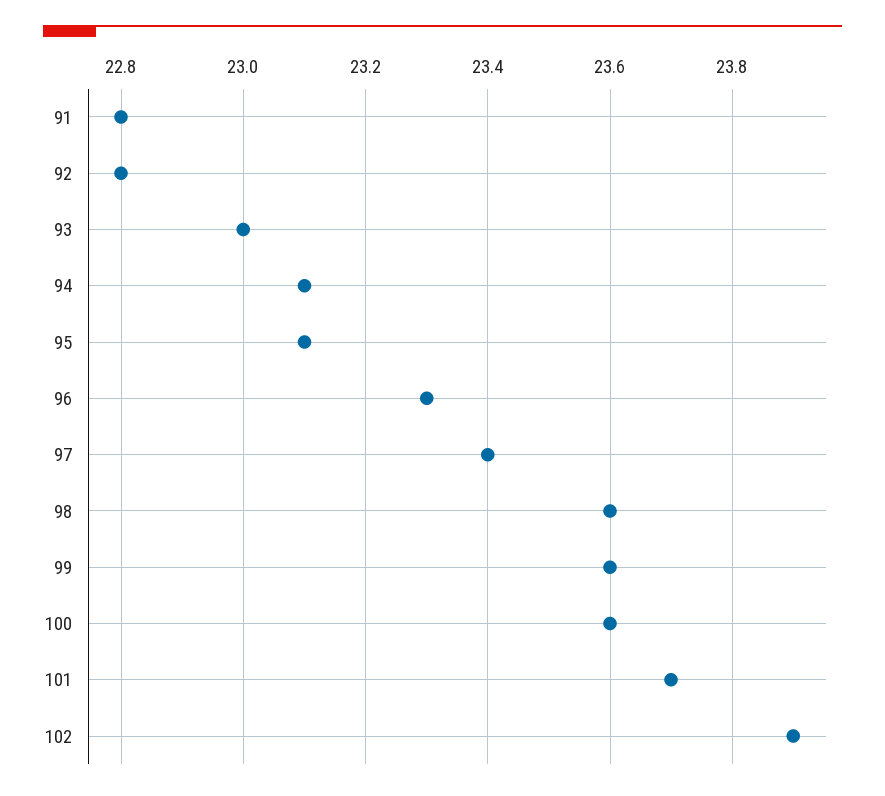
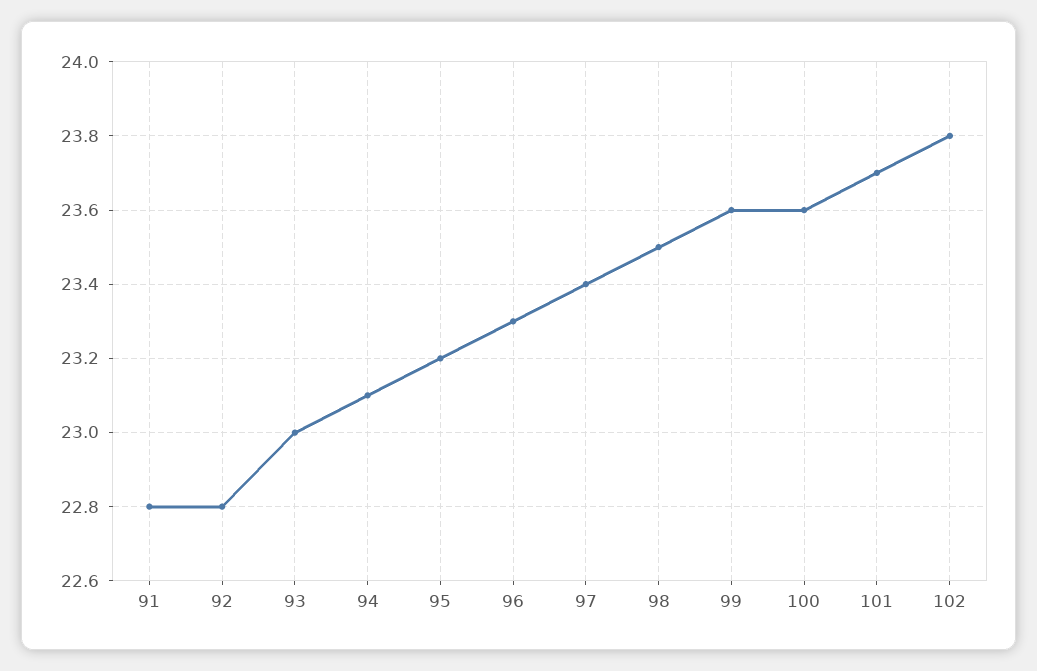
  {
    "91": 22.8,
    "92": 22.8,
    "93": 23,
    "94": 23.1,
-   "95": 23.1,
+   "95": 23.2,
    "96": 23.3,
    "97": 23.4,
-   "98": 23.6,
+   "98": 23.5,
    "99": 23.6,
    "100": 23.6,
    "101": 23.7,
-   "102": 23.9
+   "102": 23.8
  }

